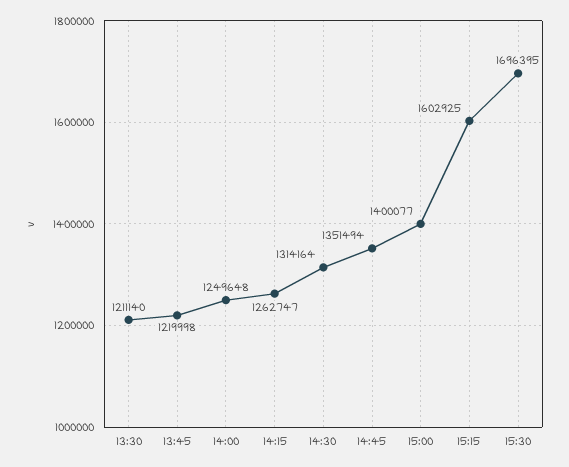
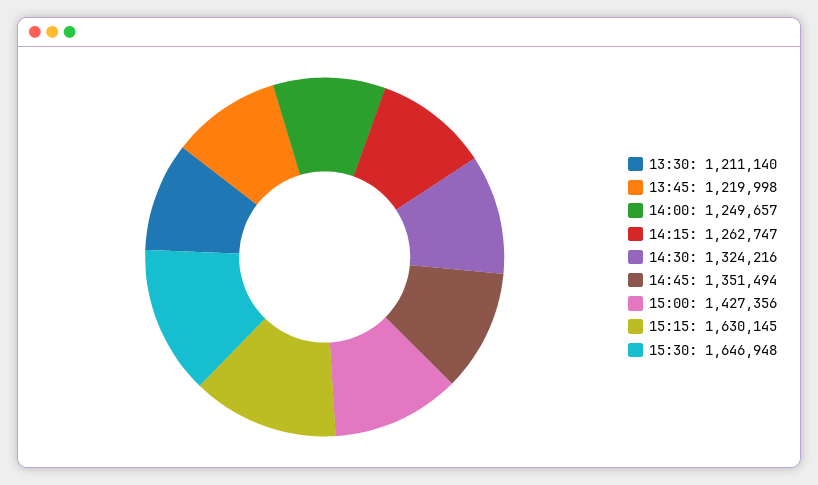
  {
    "13:30": 1211140,
    "13:45": 1219998,
-   "14:00": 1249648,
+   "14:00": 1249657,
    "14:15": 1262747,
-   "14:30": 1314164,
+   "14:30": 1324216,
    "14:45": 1351494,
-   "15:00": 1400077,
+   "15:00": 1427356,
-   "15:15": 1602925,
+   "15:15": 1630145,
-   "15:30": 1696395
+   "15:30": 1646948
  }

